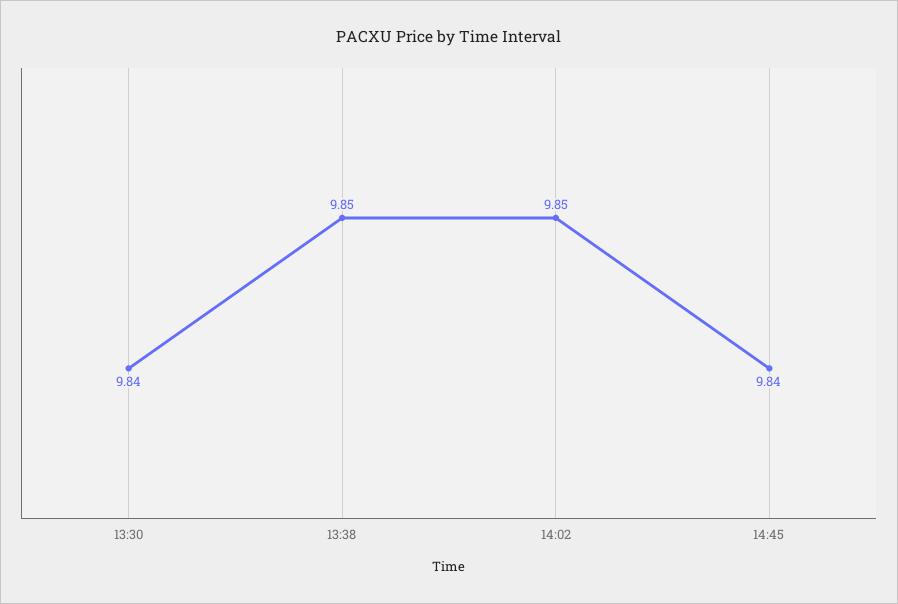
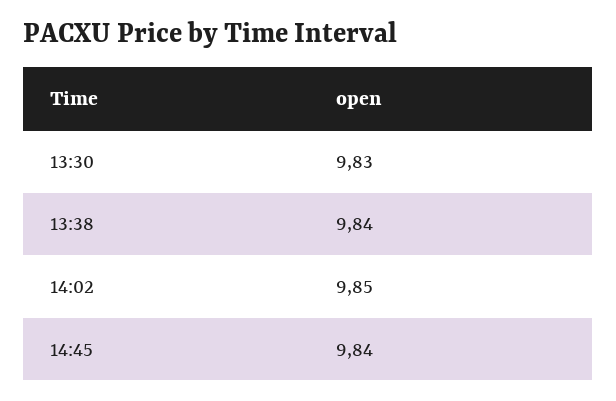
  {
-   "13:30": 9.84,
+   "13:30": 9.83,
-   "13:38": 9.85,
+   "13:38": 9.84,
    "14:02": 9.85,
    "14:45": 9.84
  }

